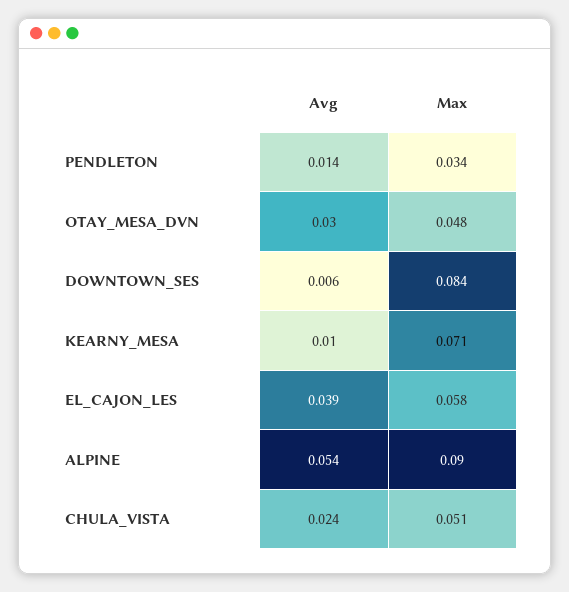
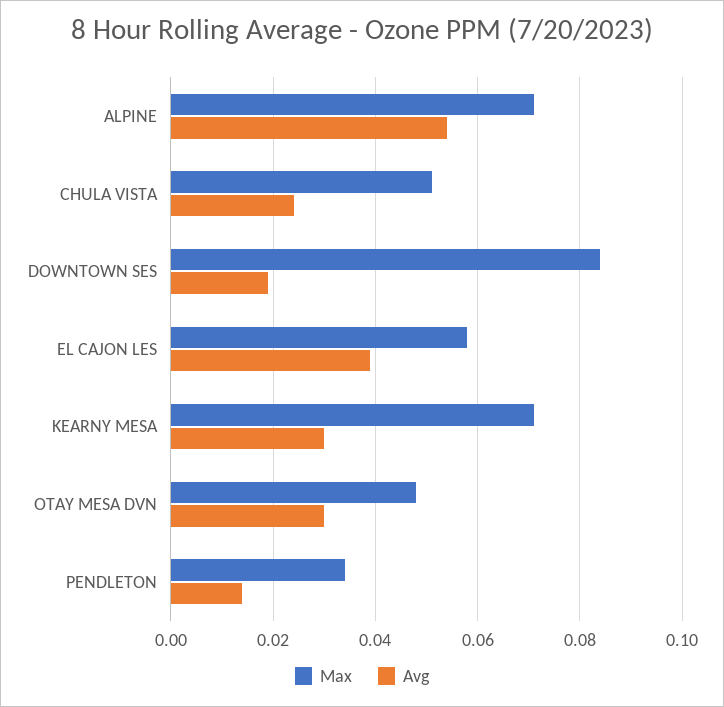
  {
    "Avg": {
      "PENDLETON": 0.014,
      "OTAY_MESA_DVN": 0.03,
-     "DOWNTOWN_SES": 0.006,
+     "DOWNTOWN_SES": 0.02,
-     "KEARNY_MESA": 0.01,
+     "KEARNY_MESA": 0.03,
      "EL_CAJON_LES": 0.039,
      "ALPINE": 0.054,
      "CHULA_VISTA": 0.024
    },
    "Max": {
      "PENDLETON": 0.034,
      "OTAY_MESA_DVN": 0.048,
      "DOWNTOWN_SES": 0.084,
      "KEARNY_MESA": 0.071,
      "EL_CAJON_LES": 0.058,
-     "ALPINE": 0.09,
+     "ALPINE": 0.07,
      "CHULA_VISTA": 0.051
    }
  }

